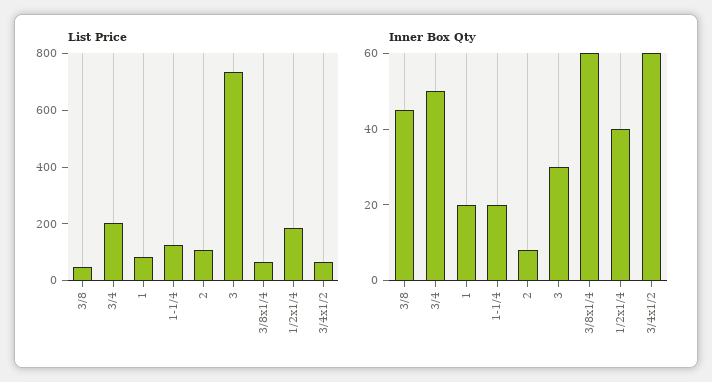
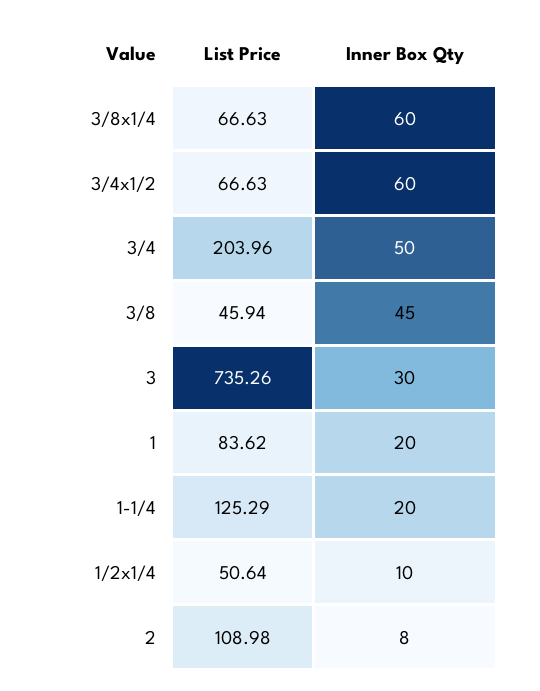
  {
    "List Price": {
      "3/8": 45.94,
      "3/4": 203.96,
      "1": 83.62,
      "1-1/4": 125.29,
      "2": 108.98,
      "3": 735.26,
      "3/8x1/4": 66.63,
-     "1/2x1/4": 200,
+     "1/2x1/4": 50.64,
      "3/4x1/2": 66.63
    },
    "Inner Box Qty": {
      "3/8": 45,
      "3/4": 50,
      "1": 20,
      "1-1/4": 20,
      "2": 8,
      "3": 30,
      "3/8x1/4": 60,
-     "1/2x1/4": 40,
+     "1/2x1/4": 10,
      "3/4x1/2": 60
    }
  }

